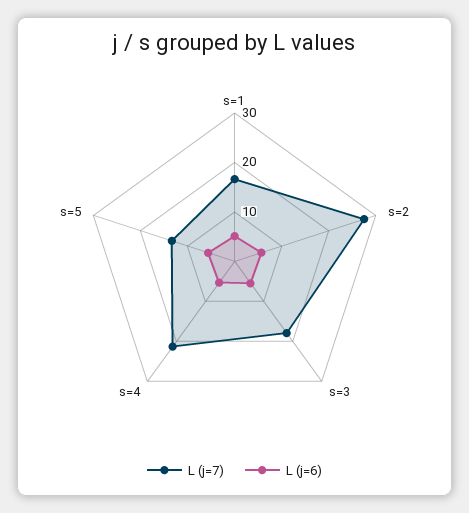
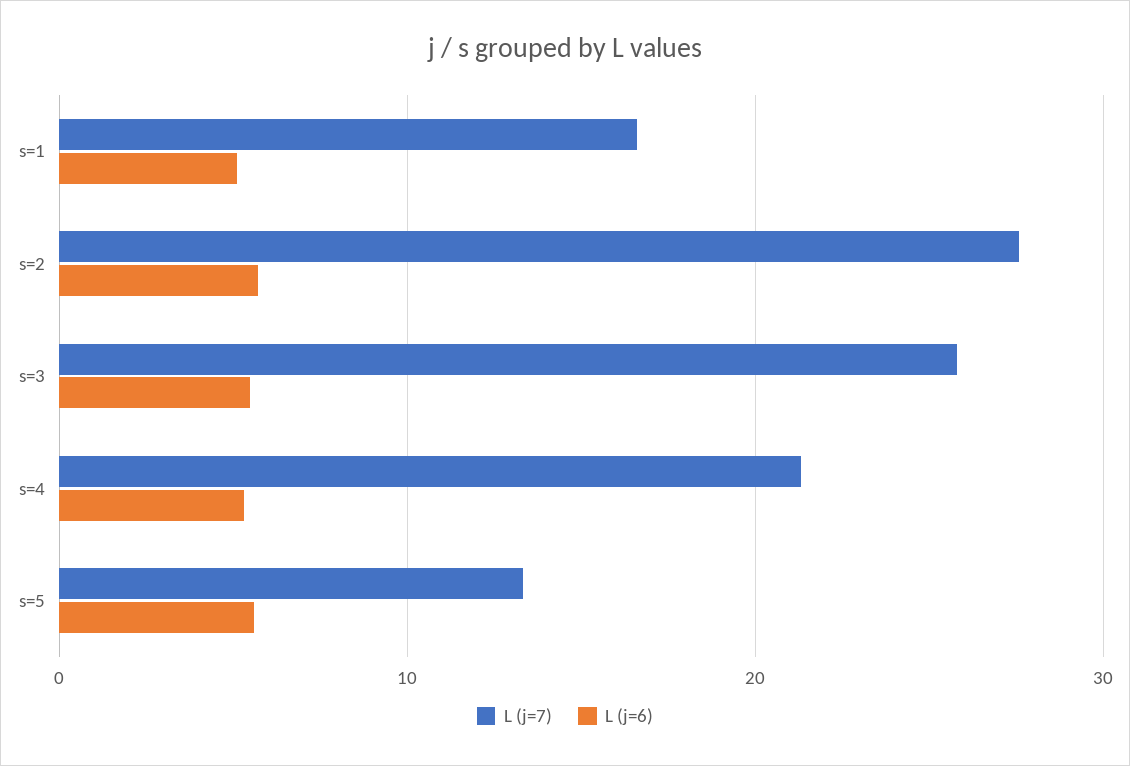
  {
    "L (j=7)": {
      "s=1": 17,
      "s=2": 28,
-     "s=3": 18,
+     "s=3": 26,
      "s=4": 21,
      "s=5": 13
    },
    "L (j=6)": {
      "s=1": 5,
      "s=2": 6,
      "s=3": 5,
      "s=4": 5,
      "s=5": 6
    }
  }

